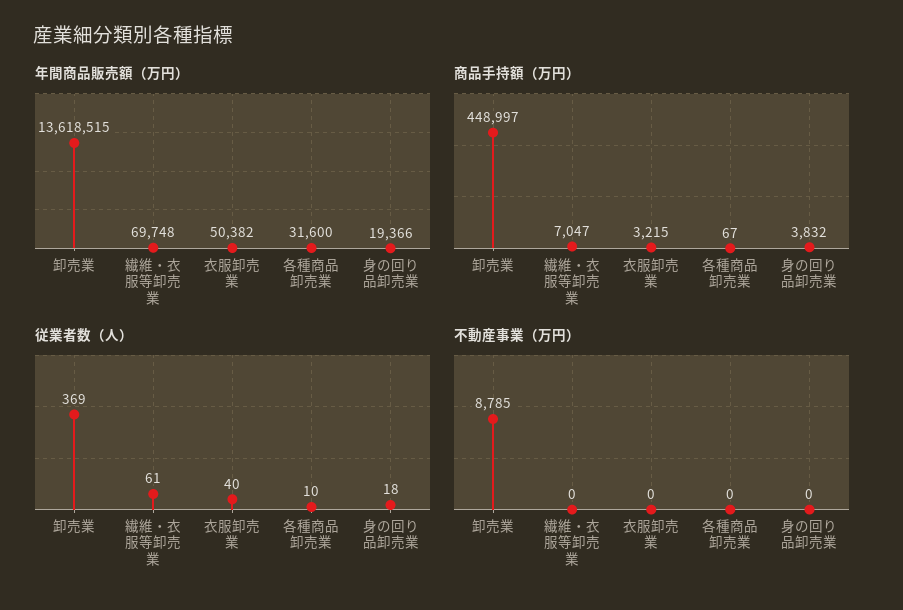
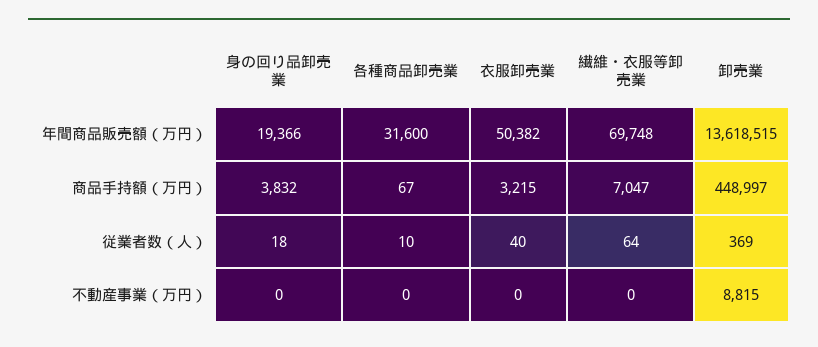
  {
    "年間商品販売額（万円）": {
      "卸売業": 13618515,
      "繊維・衣服等卸売業": 69748,
      "衣服卸売業": 50382,
      "各種商品卸売業": 31600,
      "身の回り品卸売業": 19366
    },
    "商品手持額（万円）": {
      "卸売業": 448997,
      "繊維・衣服等卸売業": 7047,
      "衣服卸売業": 3215,
      "各種商品卸売業": 67,
      "身の回り品卸売業": 3832
    },
    "従業者数（人）": {
      "卸売業": 369,
-     "繊維・衣服等卸売業": 61,
+     "繊維・衣服等卸売業": 64,
      "衣服卸売業": 40,
      "各種商品卸売業": 10,
      "身の回り品卸売業": 18
    },
    "不動産事業（万円）": {
-     "卸売業": 8785,
+     "卸売業": 8815,
      "繊維・衣服等卸売業": 0,
      "衣服卸売業": 0,
      "各種商品卸売業": 0,
      "身の回り品卸売業": 0
    }
  }

